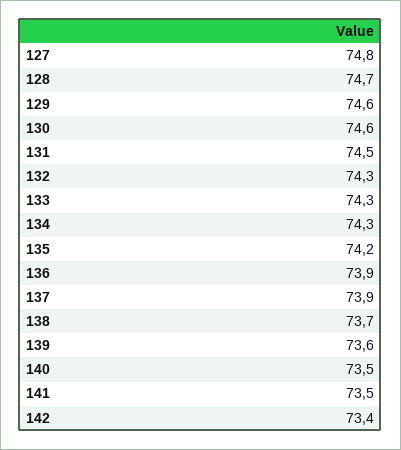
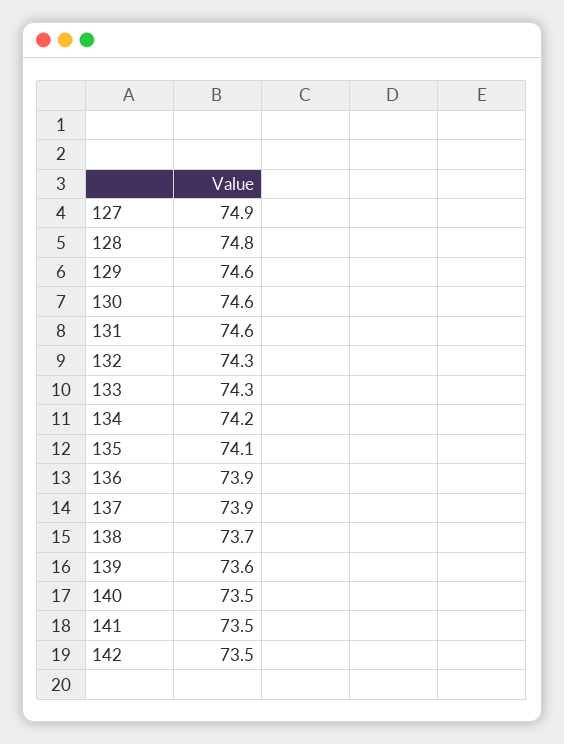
  {
-   "127": 74.8,
+   "127": 74.9,
-   "128": 74.7,
+   "128": 74.8,
    "129": 74.6,
    "130": 74.6,
-   "131": 74.5,
+   "131": 74.6,
    "132": 74.3,
    "133": 74.3,
-   "134": 74.3,
+   "134": 74.2,
-   "135": 74.2,
+   "135": 74.1,
    "136": 73.9,
    "137": 73.9,
    "138": 73.7,
    "139": 73.6,
    "140": 73.5,
    "141": 73.5,
-   "142": 73.4
+   "142": 73.5
  }

